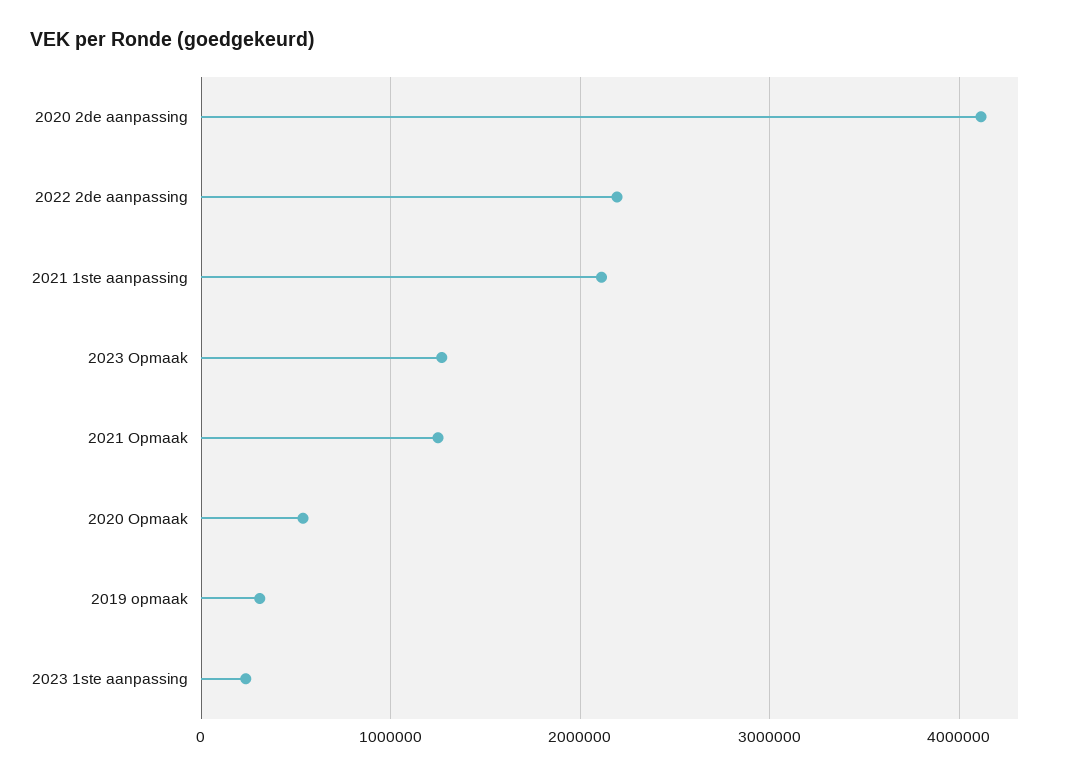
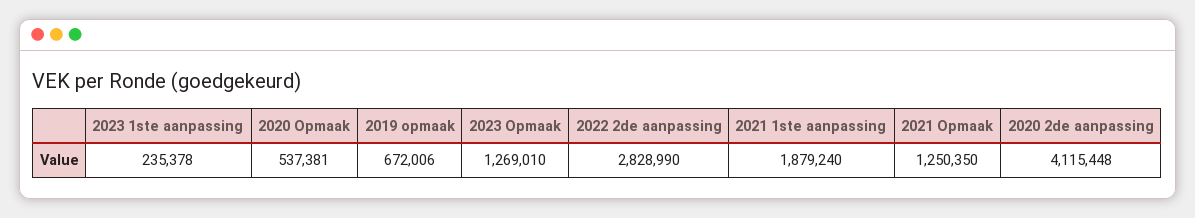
  {
    "2020 2de aanpassing": 4115448,
-   "2022 2de aanpassing": 2200000,
+   "2022 2de aanpassing": 2828990,
-   "2021 1ste aanpassing": 2100000,
+   "2021 1ste aanpassing": 1879240,
    "2023 Opmaak": 1269010,
    "2021 Opmaak": 1250350,
    "2020 Opmaak": 537381,
-   "2019 opmaak": 300000,
+   "2019 opmaak": 672006,
    "2023 1ste aanpassing": 235378
  }

